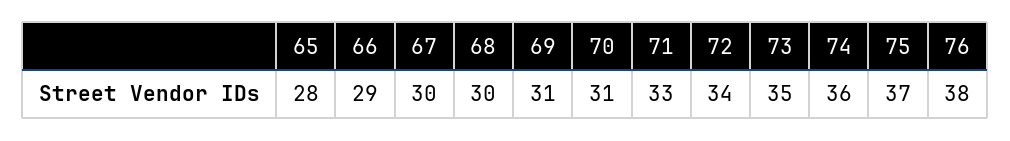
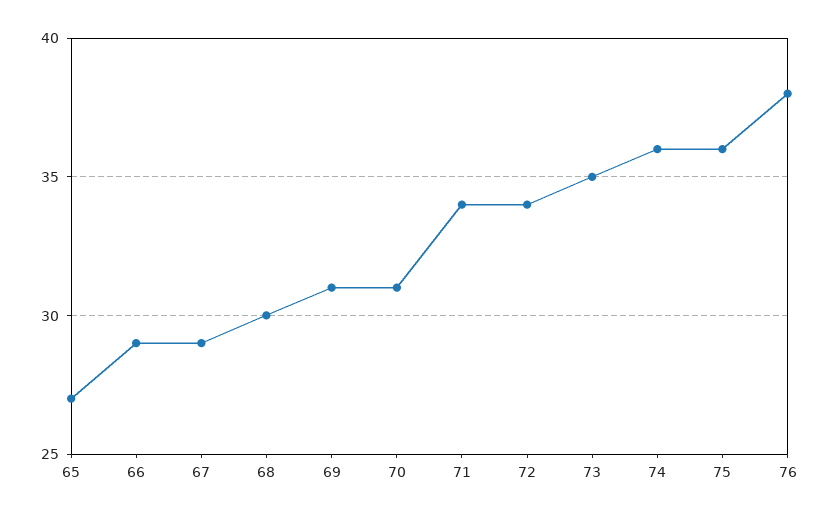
  {
-   "65": 28,
+   "65": 27,
    "66": 29,
-   "67": 30,
+   "67": 29,
    "68": 30,
    "69": 31,
    "70": 31,
-   "71": 33,
+   "71": 34,
    "72": 34,
    "73": 35,
    "74": 36,
-   "75": 37,
+   "75": 36,
    "76": 38
  }

